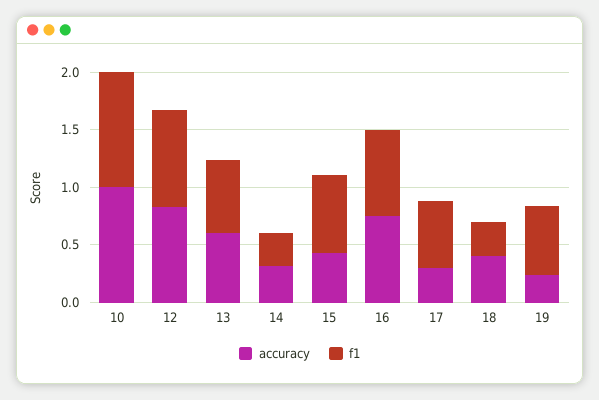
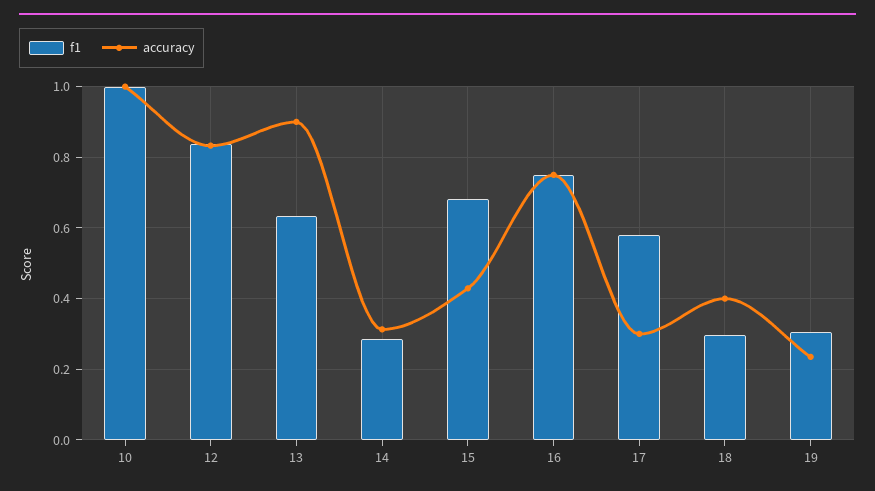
  {
    "accuracy": {
      "10": 1,
      "12": 0.84,
-     "13": 0.6,
+     "13": 0.9,
      "14": 0.32,
      "15": 0.42,
      "16": 0.76,
      "17": 0.3,
      "18": 0.4,
      "19": 0.24
    },
    "f1": {
      "10": 1,
      "12": 0.84,
      "13": 0.64,
      "14": 0.28,
      "15": 0.68,
      "16": 0.76,
      "17": 0.58,
      "18": 0.3,
-     "19": 0.6
+     "19": 0.3
    }
  }

